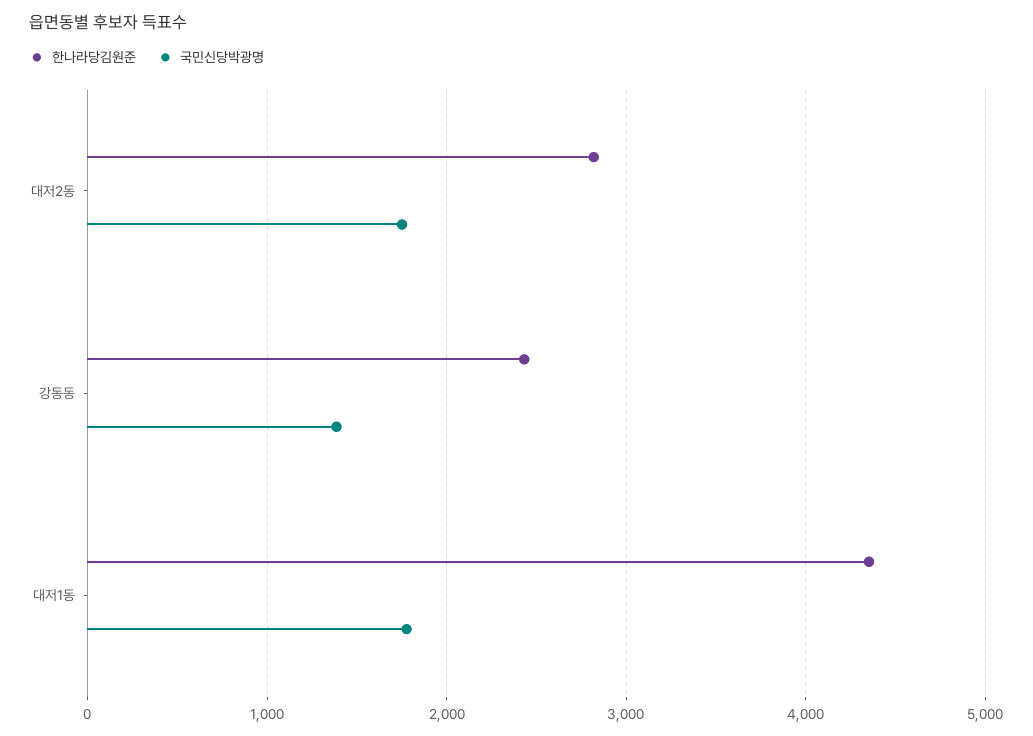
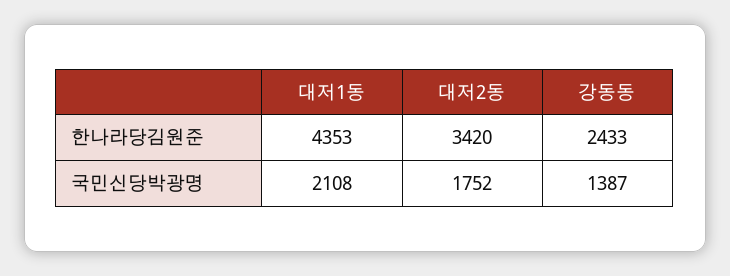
  {
    "한나라당김원준": {
-     "대저2동": 2800,
+     "대저2동": 3420,
      "강동동": 2433,
      "대저1동": 4353
    },
    "국민신당박광명": {
      "대저2동": 1752,
      "강동동": 1387,
-     "대저1동": 1800
+     "대저1동": 2108
    }
  }

